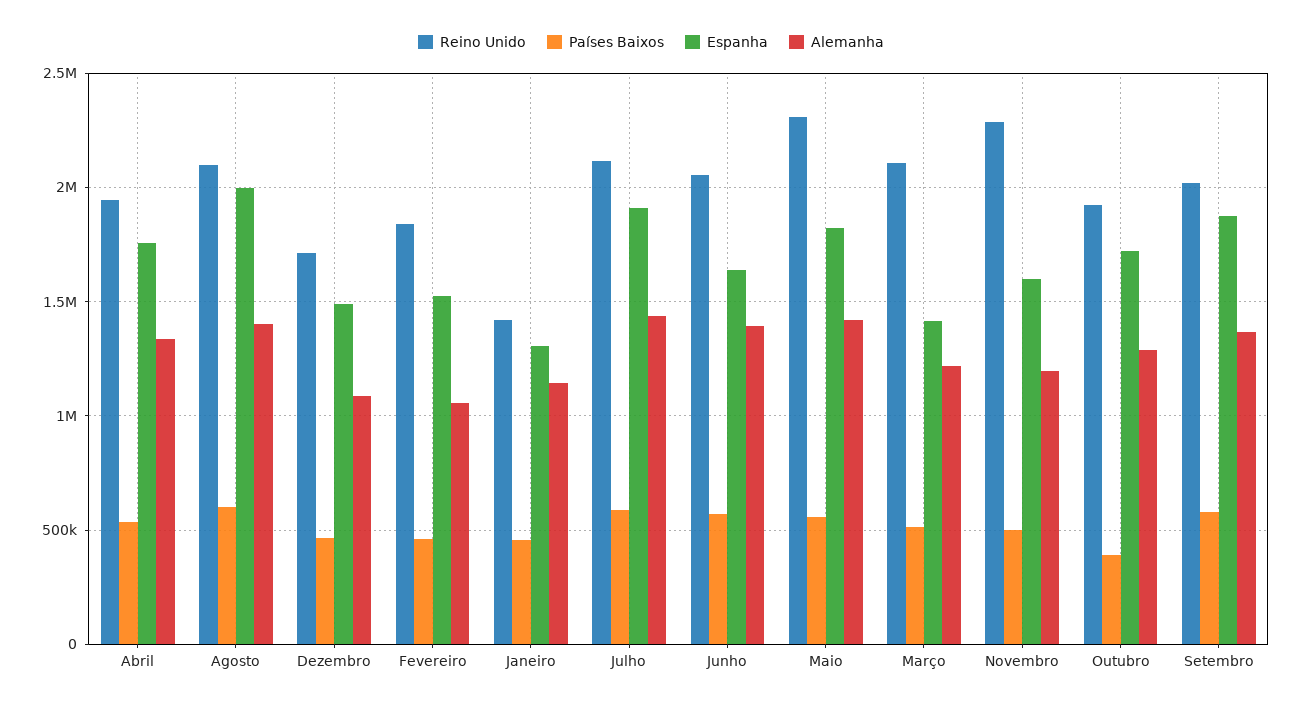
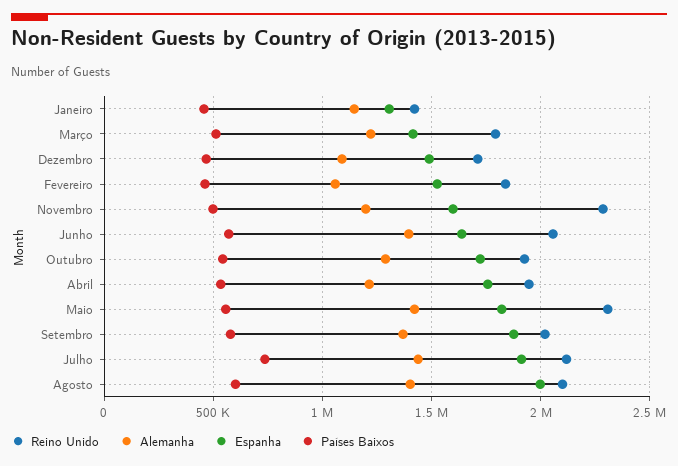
  {
    "Reino Unido": {
      "Abril": 1950000,
      "Agosto": 2100000,
      "Dezembro": 1700000,
      "Fevereiro": 1850000,
      "Janeiro": 1400000,
      "Julho": 2100000,
      "Junho": 2050000,
      "Maio": 2300000,
-     "Março": 2100000,
+     "Março": 1800000,
      "Novembro": 2300000,
      "Outubro": 1950000,
      "Setembro": 2000000
    },
    "Países Baixos": {
      "Abril": 550000,
      "Agosto": 600000,
      "Dezembro": 450000,
      "Fevereiro": 450000,
      "Janeiro": 450000,
-     "Julho": 600000,
+     "Julho": 750000,
      "Junho": 550000,
      "Maio": 550000,
      "Março": 500000,
      "Novembro": 500000,
-     "Outubro": 400000,
+     "Outubro": 550000,
      "Setembro": 600000
    },
    "Espanha": {
      "Abril": 1750000,
      "Agosto": 2000000,
      "Dezembro": 1500000,
      "Fevereiro": 1550000,
      "Janeiro": 1300000,
      "Julho": 1900000,
      "Junho": 1650000,
      "Maio": 1800000,
      "Março": 1400000,
      "Novembro": 1600000,
      "Outubro": 1700000,
      "Setembro": 1900000
    },
    "Alemanha": {
-     "Abril": 1350000,
+     "Abril": 1200000,
      "Agosto": 1400000,
      "Dezembro": 1100000,
      "Fevereiro": 1050000,
      "Janeiro": 1150000,
      "Julho": 1450000,
      "Junho": 1400000,
      "Maio": 1400000,
      "Março": 1200000,
      "Novembro": 1200000,
      "Outubro": 1300000,
      "Setembro": 1350000
    }
  }

